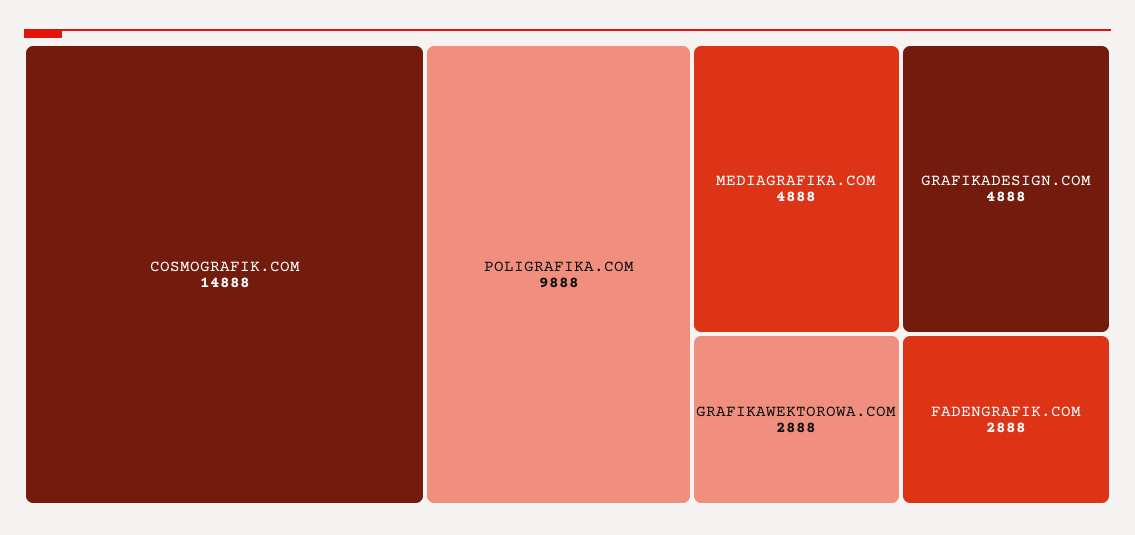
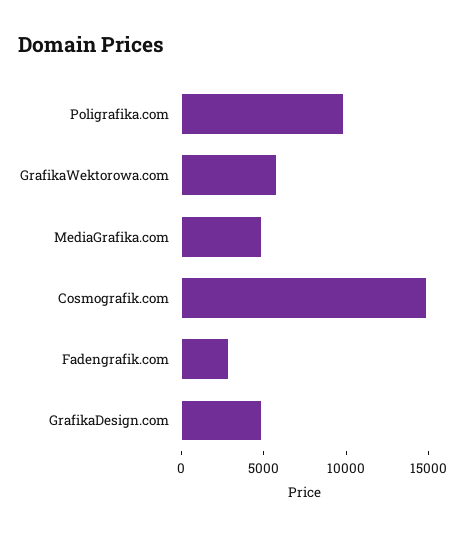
  {
    "COSMOGRAFIK.COM": 14888,
    "POLIGRAFIKA.COM": 9888,
    "MEDIAGRAFIKA.COM": 4888,
    "GRAFIKADESIGN.COM": 4888,
-   "GRAFIKAWEKTOROWA.COM": 2888,
+   "GRAFIKAWEKTOROWA.COM": 6000,
    "FADENGRAFIK.COM": 2888
  }

